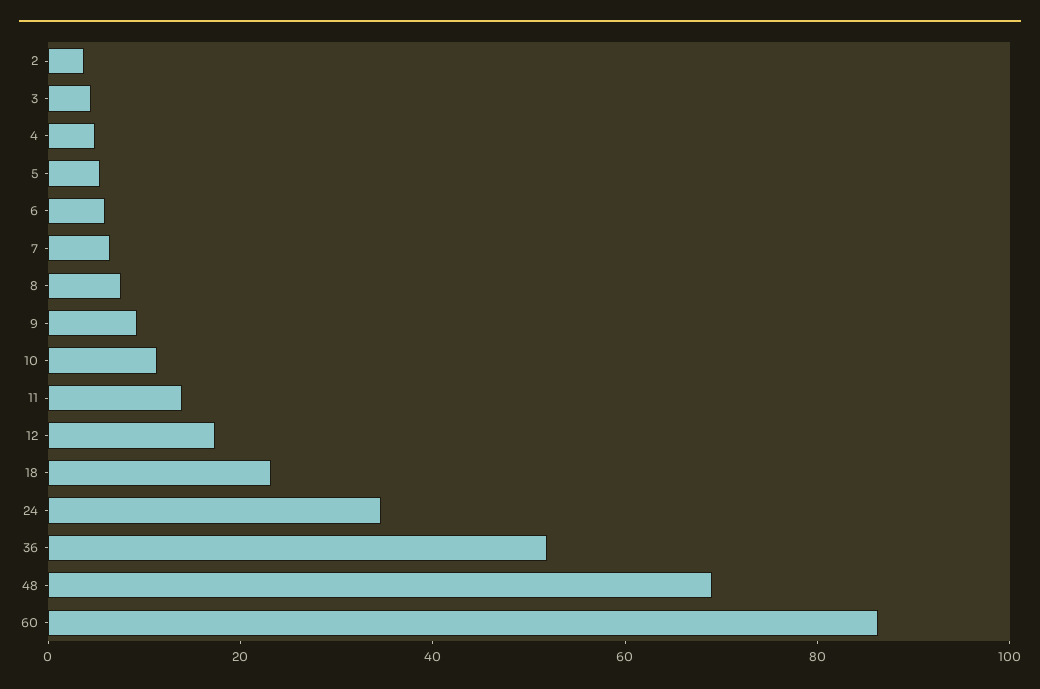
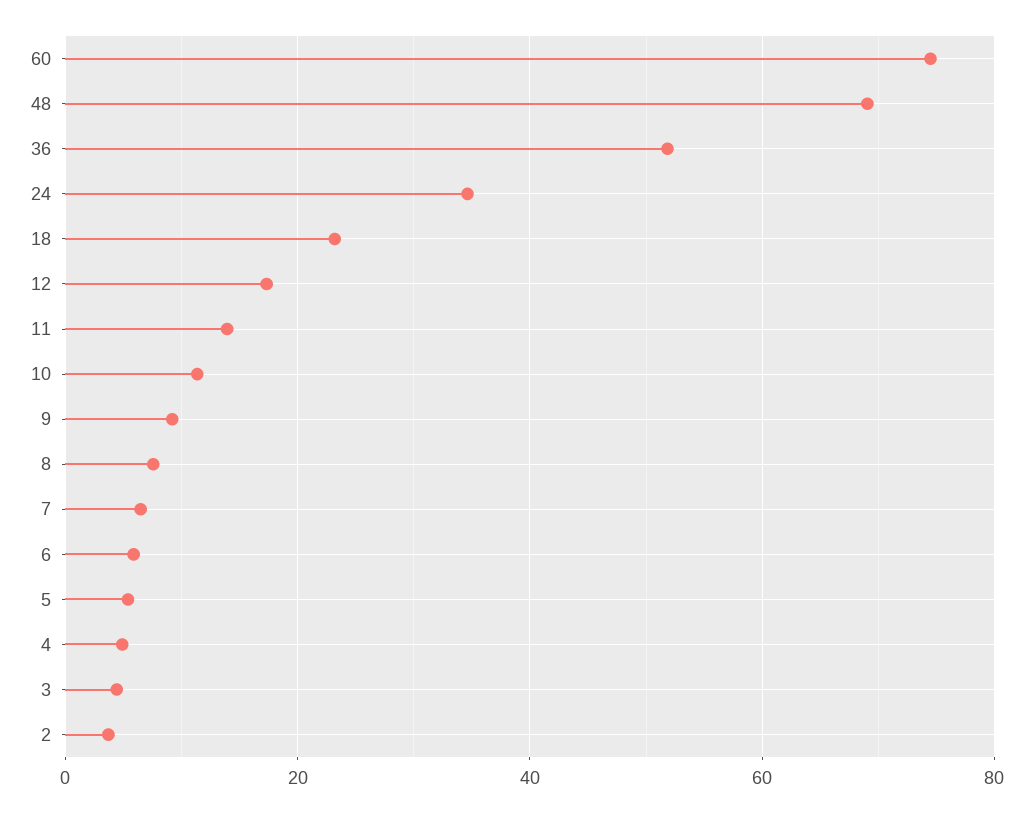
  {
    "2": 4,
    "3": 4,
    "4": 4,
    "5": 6,
    "6": 6,
    "7": 6,
    "8": 8,
    "9": 10,
    "10": 12,
    "11": 14,
    "12": 18,
    "18": 24,
    "24": 34,
    "36": 52,
    "48": 70,
-   "60": 85
+   "60": 74
  }

